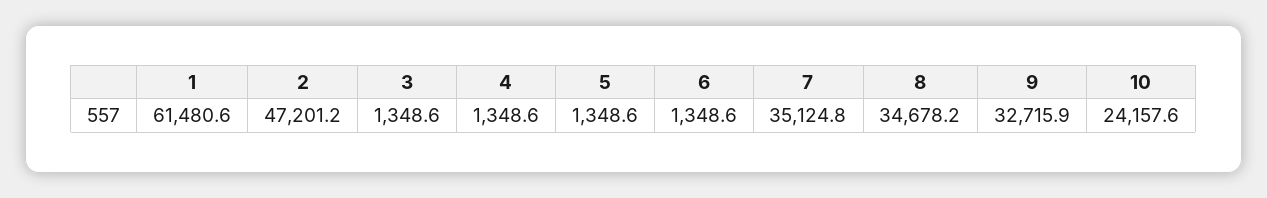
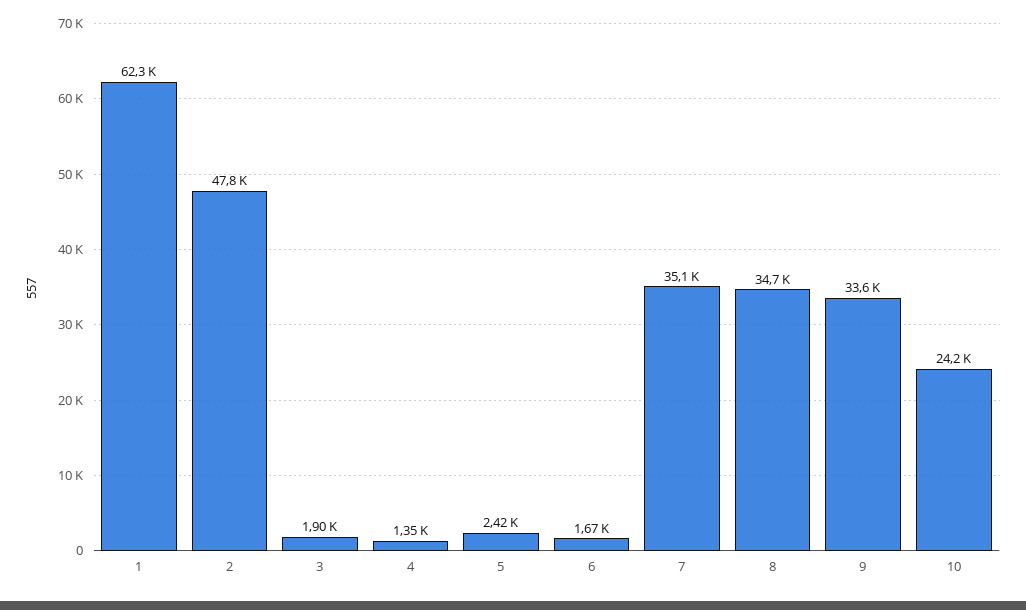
  {
-   "1": 61480.6,
+   "1": 62300,
-   "2": 47201.2,
+   "2": 47800,
-   "3": 1348.6,
+   "3": 1900,
    "4": 1348.6,
-   "5": 1348.6,
+   "5": 2420,
-   "6": 1348.6,
+   "6": 1670,
    "7": 35124.8,
    "8": 34678.2,
-   "9": 32715.9,
+   "9": 33600,
    "10": 24157.6
  }

